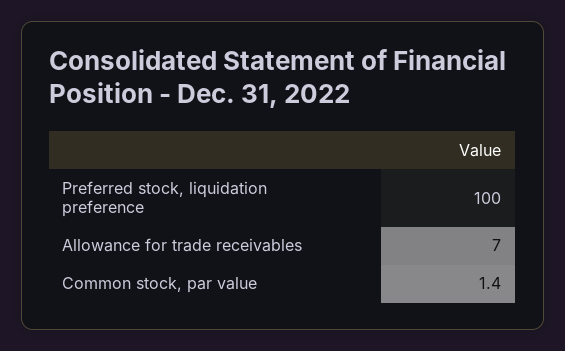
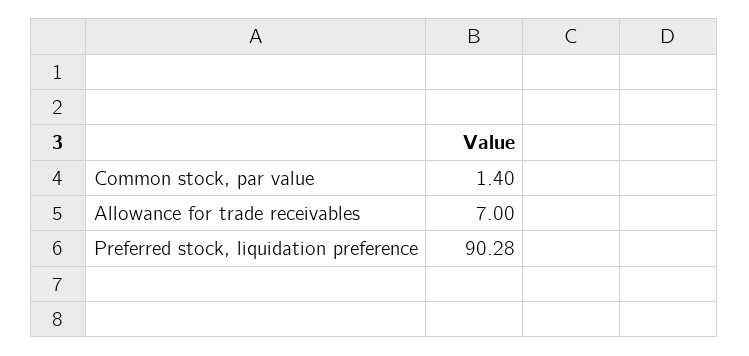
  {
-   "Preferred stock, liquidation preference": 100,
+   "Preferred stock, liquidation preference": 90.28,
    "Allowance for trade receivables": 7,
    "Common stock, par value": 1.4
  }

